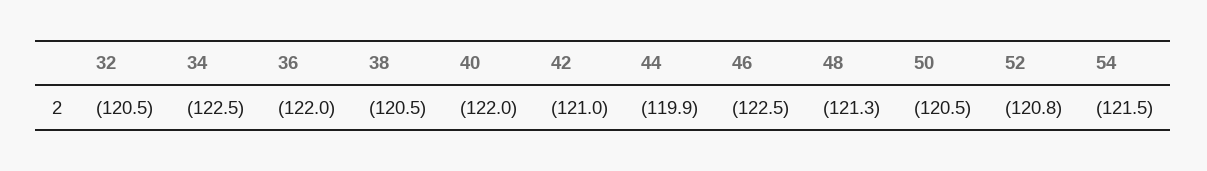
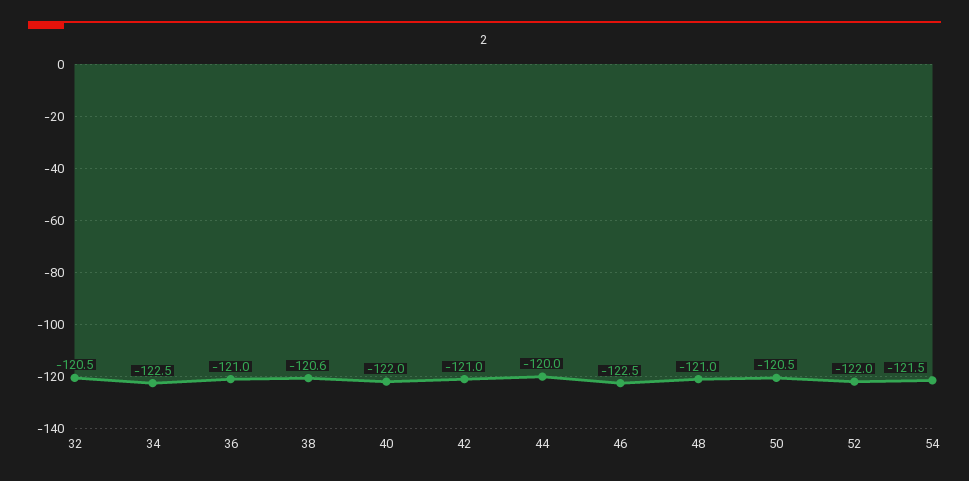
  {
    "32": -120.5,
    "34": -122.5,
-   "36": -122,
+   "36": -121,
-   "38": -120.5,
+   "38": -120.6,
    "40": -122,
    "42": -121,
-   "44": -119.9,
+   "44": -120,
    "46": -122.5,
-   "48": -121.3,
+   "48": -121,
    "50": -120.5,
-   "52": -120.8,
+   "52": -122,
    "54": -121.5
  }

